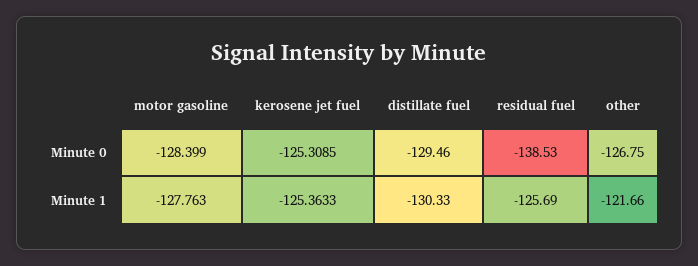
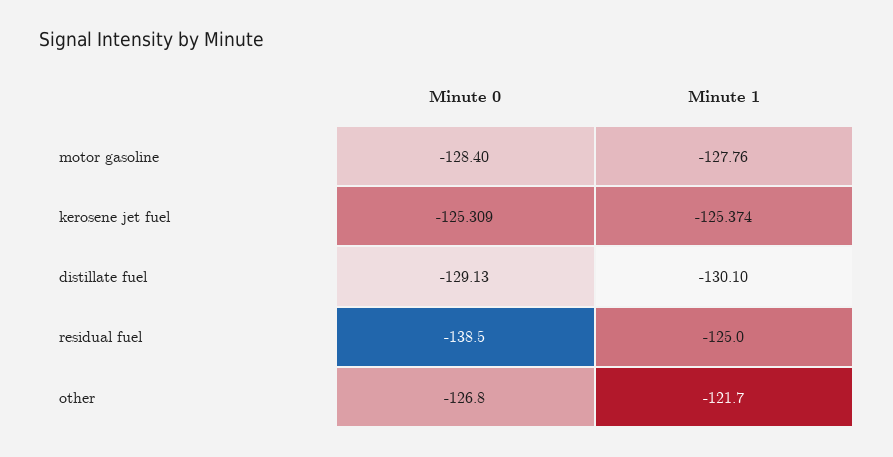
  {
    "motor gasoline": {
      "Minute 0": -128.399,
      "Minute 1": -127.763
    },
    "kerosene jet fuel": {
      "Minute 0": -125.3085,
-     "Minute 1": -125.3633
+     "Minute 1": -125.374
    },
    "distillate fuel": {
-     "Minute 0": -129.46,
+     "Minute 0": -129.13,
-     "Minute 1": -130.33
+     "Minute 1": -130.1
    },
    "residual fuel": {
      "Minute 0": -138.53,
-     "Minute 1": -125.69
+     "Minute 1": -125
    },
    "other": {
      "Minute 0": -126.75,
      "Minute 1": -121.66
    }
  }

